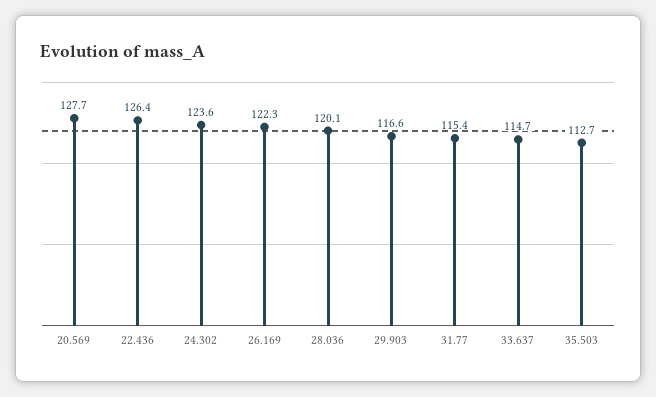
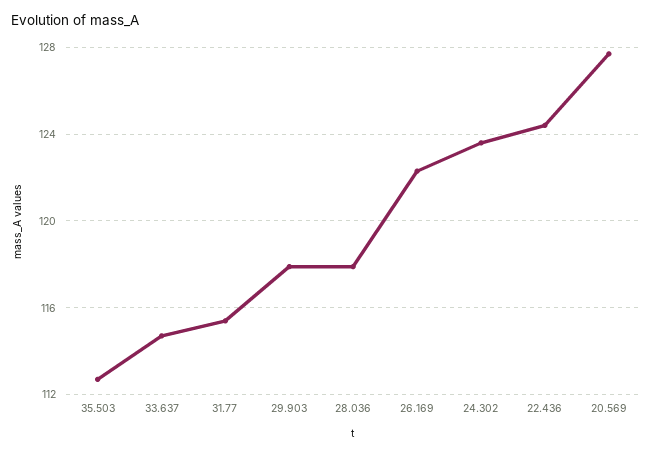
  {
    "20.569": 127.7,
-   "22.436": 126.4,
+   "22.436": 124.5,
    "24.302": 123.6,
    "26.169": 122.3,
-   "28.036": 120.1,
+   "28.036": 118,
-   "29.903": 116.6,
+   "29.903": 118,
    "31.77": 115.4,
    "33.637": 114.7,
    "35.503": 112.7
  }

